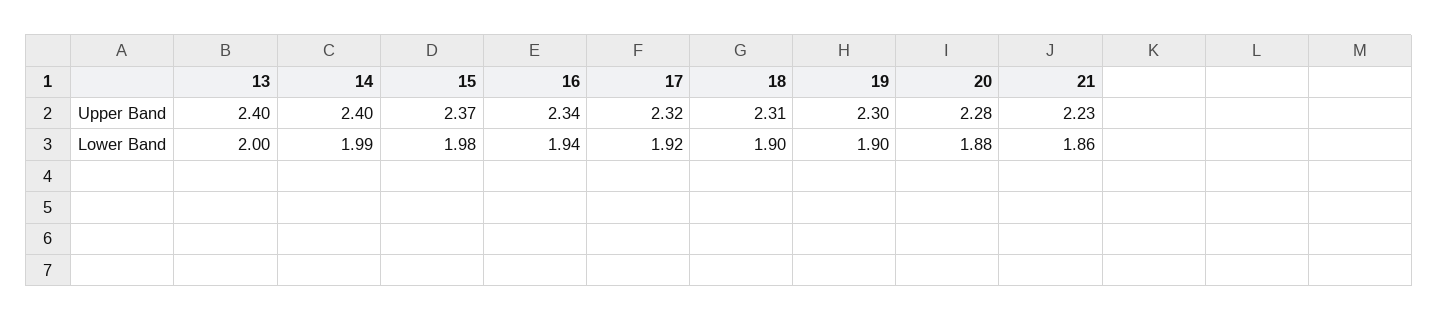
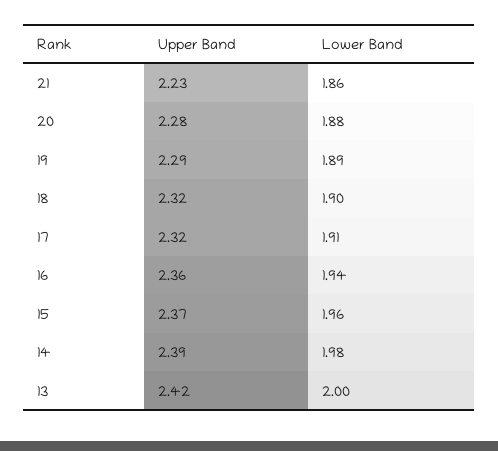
  {
    "13": {
-     "Upper Band": 2.4,
+     "Upper Band": 2.42,
      "Lower Band": 2
    },
    "14": {
-     "Upper Band": 2.4,
+     "Upper Band": 2.39,
-     "Lower Band": 1.99
+     "Lower Band": 1.98
    },
    "15": {
      "Upper Band": 2.37,
-     "Lower Band": 1.98
+     "Lower Band": 1.96
    },
    "16": {
-     "Upper Band": 2.34,
+     "Upper Band": 2.36,
      "Lower Band": 1.94
    },
    "17": {
      "Upper Band": 2.32,
-     "Lower Band": 1.92
+     "Lower Band": 1.91
    },
    "18": {
-     "Upper Band": 2.31,
+     "Upper Band": 2.32,
      "Lower Band": 1.9
    },
    "19": {
-     "Upper Band": 2.3,
+     "Upper Band": 2.29,
-     "Lower Band": 1.9
+     "Lower Band": 1.89
    },
    "20": {
      "Upper Band": 2.28,
      "Lower Band": 1.88
    },
    "21": {
      "Upper Band": 2.23,
      "Lower Band": 1.86
    }
  }

